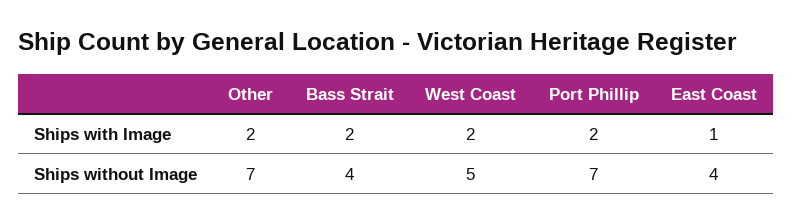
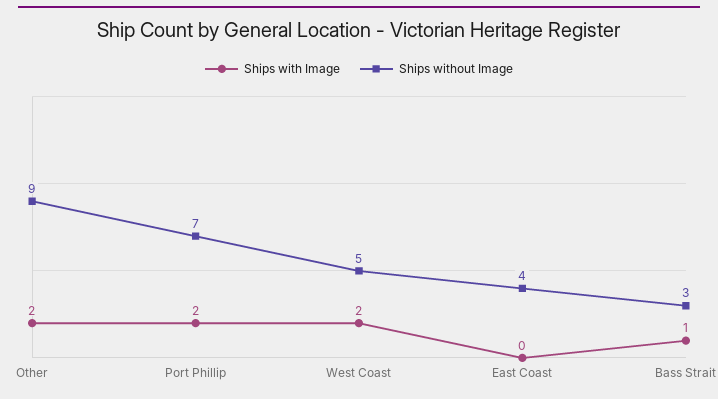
  {
    "Ships with Image": {
      "Other": 2,
-     "Bass Strait": 2,
+     "Bass Strait": 1,
      "West Coast": 2,
      "Port Phillip": 2,
-     "East Coast": 1
+     "East Coast": 0
    },
    "Ships without Image": {
-     "Other": 7,
+     "Other": 9,
-     "Bass Strait": 4,
+     "Bass Strait": 3,
      "West Coast": 5,
      "Port Phillip": 7,
      "East Coast": 4
    }
  }

